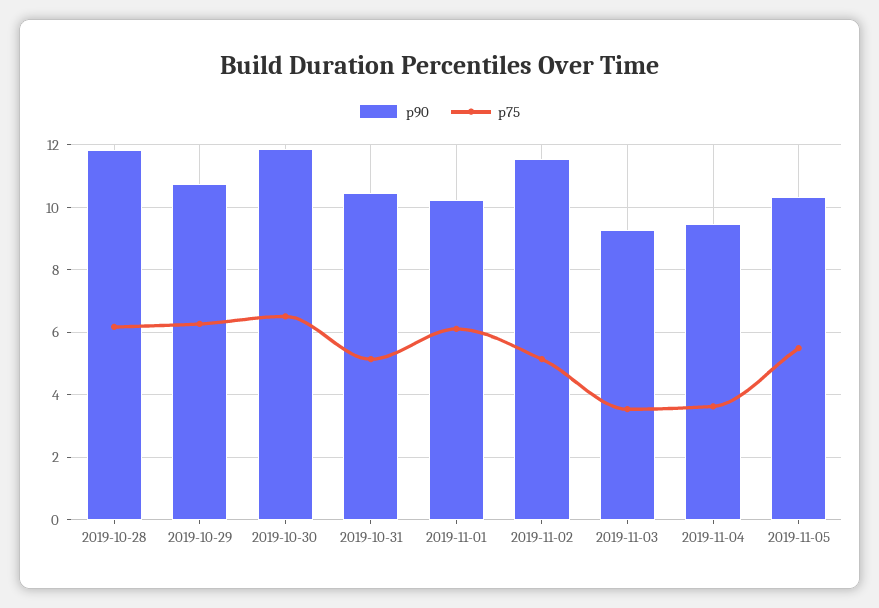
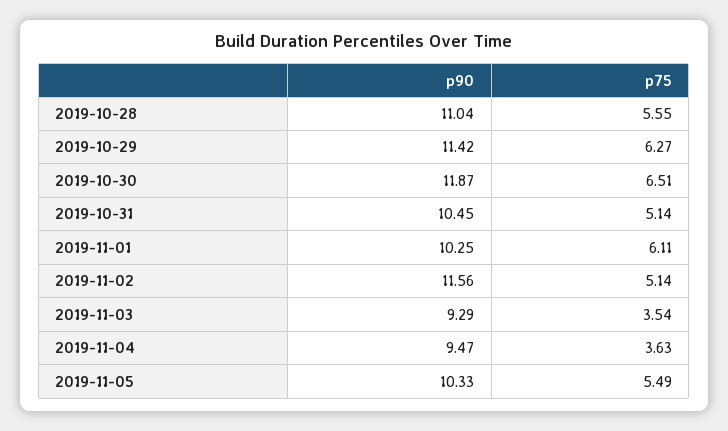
  {
    "p90": {
-     "2019-10-28": 11.8,
+     "2019-10-28": 11.04,
-     "2019-10-29": 10.8,
+     "2019-10-29": 11.42,
      "2019-10-30": 11.87,
      "2019-10-31": 10.45,
      "2019-11-01": 10.25,
      "2019-11-02": 11.56,
      "2019-11-03": 9.29,
      "2019-11-04": 9.47,
      "2019-11-05": 10.33
    },
    "p75": {
-     "2019-10-28": 6.2,
+     "2019-10-28": 5.55,
      "2019-10-29": 6.27,
      "2019-10-30": 6.51,
      "2019-10-31": 5.14,
      "2019-11-01": 6.11,
      "2019-11-02": 5.14,
      "2019-11-03": 3.54,
      "2019-11-04": 3.63,
      "2019-11-05": 5.49
    }
  }

